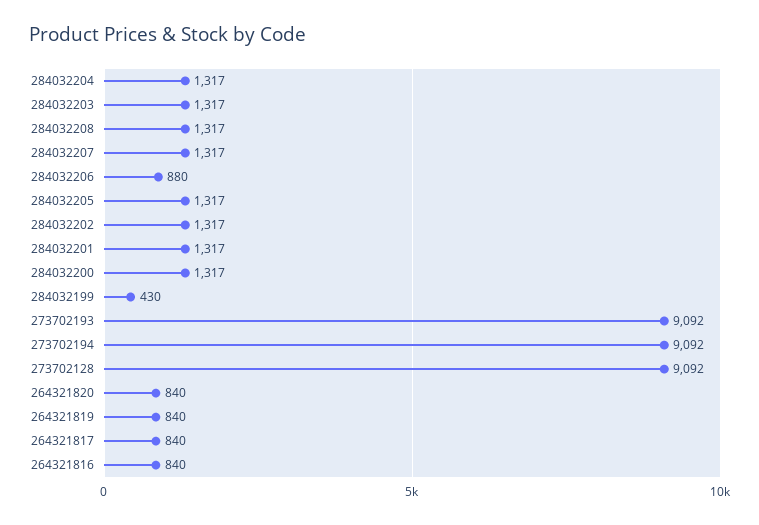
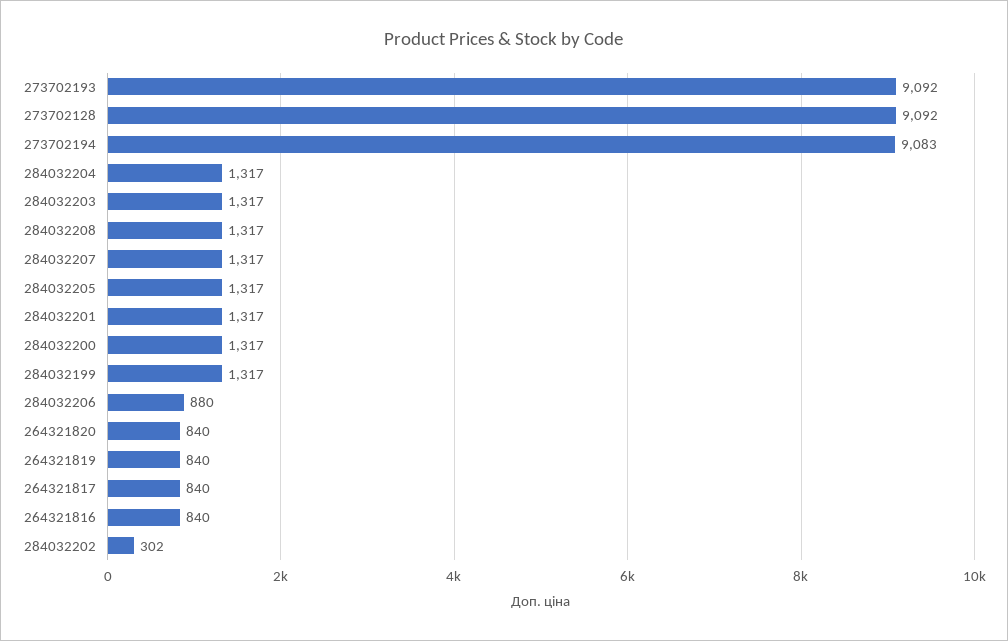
  {
    "284032204": 1317,
    "284032203": 1317,
    "284032208": 1317,
    "284032207": 1317,
    "284032206": 880,
    "284032205": 1317,
-   "284032202": 1317,
+   "284032202": 302,
    "284032201": 1317,
    "284032200": 1317,
-   "284032199": 430,
+   "284032199": 1317,
    "273702193": 9092,
-   "273702194": 9092,
+   "273702194": 9083,
    "273702128": 9092,
    "264321820": 840,
    "264321819": 840,
    "264321817": 840,
    "264321816": 840
  }

